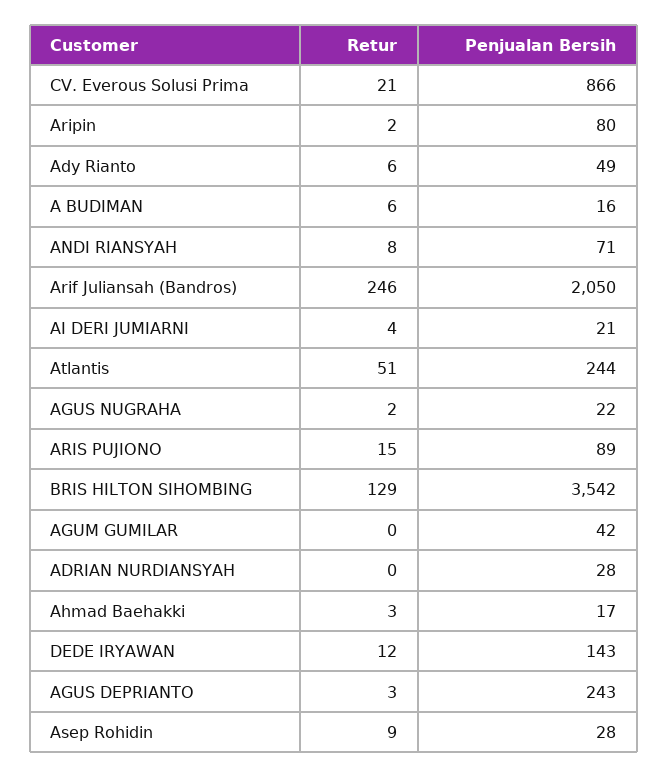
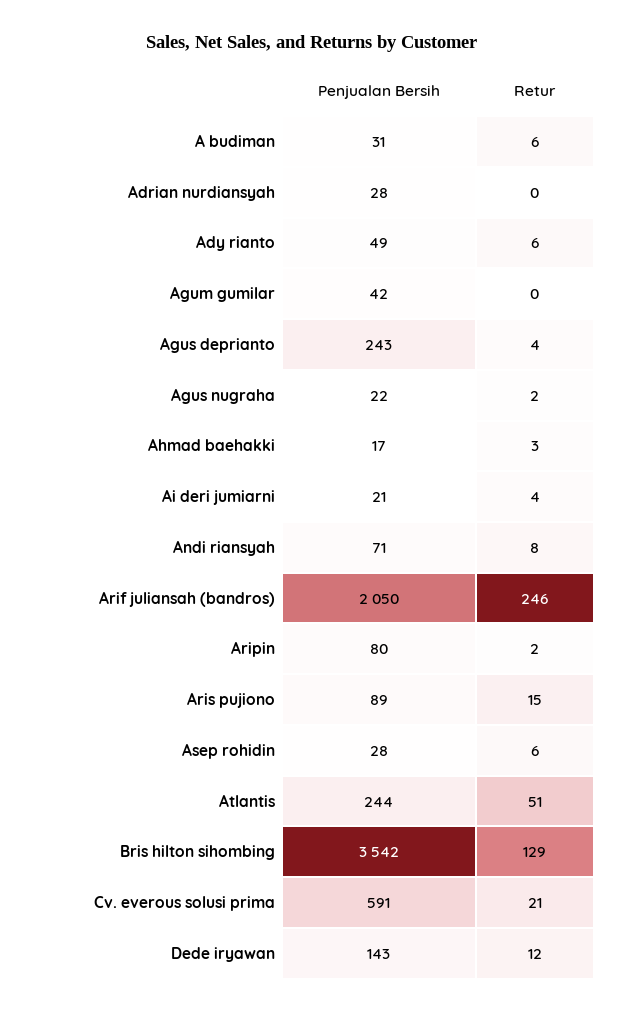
  {
    "Retur": {
      "CV. Everous Solusi Prima": 21,
      "Aripin": 2,
      "Ady Rianto": 6,
      "A BUDIMAN": 6,
      "ANDI RIANSYAH": 8,
      "Arif Juliansah (Bandros)": 246,
      "AI DERI JUMIARNI": 4,
      "Atlantis": 51,
      "AGUS NUGRAHA": 2,
      "ARIS PUJIONO": 15,
      "BRIS HILTON SIHOMBING": 129,
      "AGUM GUMILAR": 0,
      "ADRIAN NURDIANSYAH": 0,
      "Ahmad Baehakki": 3,
      "DEDE IRYAWAN": 12,
-     "AGUS DEPRIANTO": 3,
+     "AGUS DEPRIANTO": 4,
-     "Asep Rohidin": 9
+     "Asep Rohidin": 6
    },
    "Penjualan Bersih": {
-     "CV. Everous Solusi Prima": 866,
+     "CV. Everous Solusi Prima": 591,
      "Aripin": 80,
      "Ady Rianto": 49,
-     "A BUDIMAN": 16,
+     "A BUDIMAN": 31,
      "ANDI RIANSYAH": 71,
      "Arif Juliansah (Bandros)": 2050,
      "AI DERI JUMIARNI": 21,
      "Atlantis": 244,
      "AGUS NUGRAHA": 22,
      "ARIS PUJIONO": 89,
      "BRIS HILTON SIHOMBING": 3542,
      "AGUM GUMILAR": 42,
      "ADRIAN NURDIANSYAH": 28,
      "Ahmad Baehakki": 17,
      "DEDE IRYAWAN": 143,
      "AGUS DEPRIANTO": 243,
      "Asep Rohidin": 28
    }
  }

